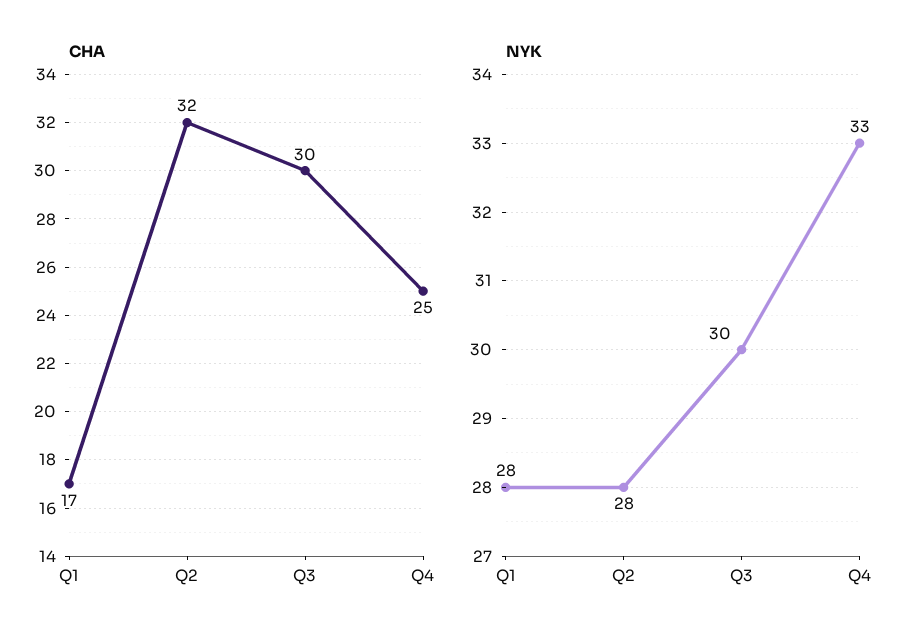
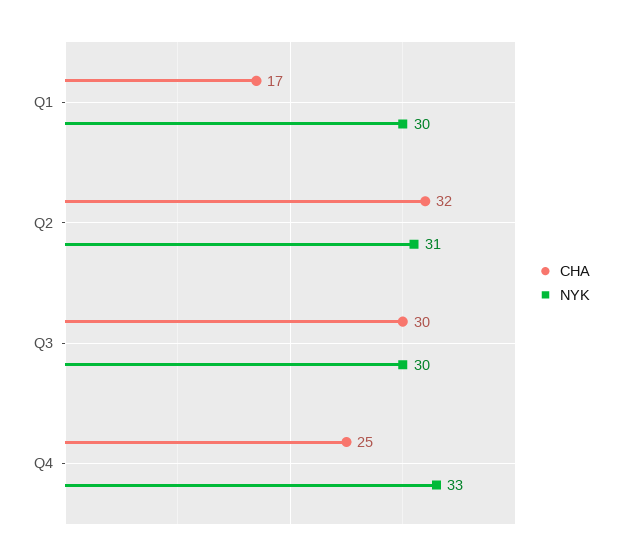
  {
    "CHA": {
      "Q1": 17,
      "Q2": 32,
      "Q3": 30,
      "Q4": 25
    },
    "NYK": {
-     "Q1": 28,
+     "Q1": 30,
-     "Q2": 28,
+     "Q2": 31,
      "Q3": 30,
      "Q4": 33
    }
  }

